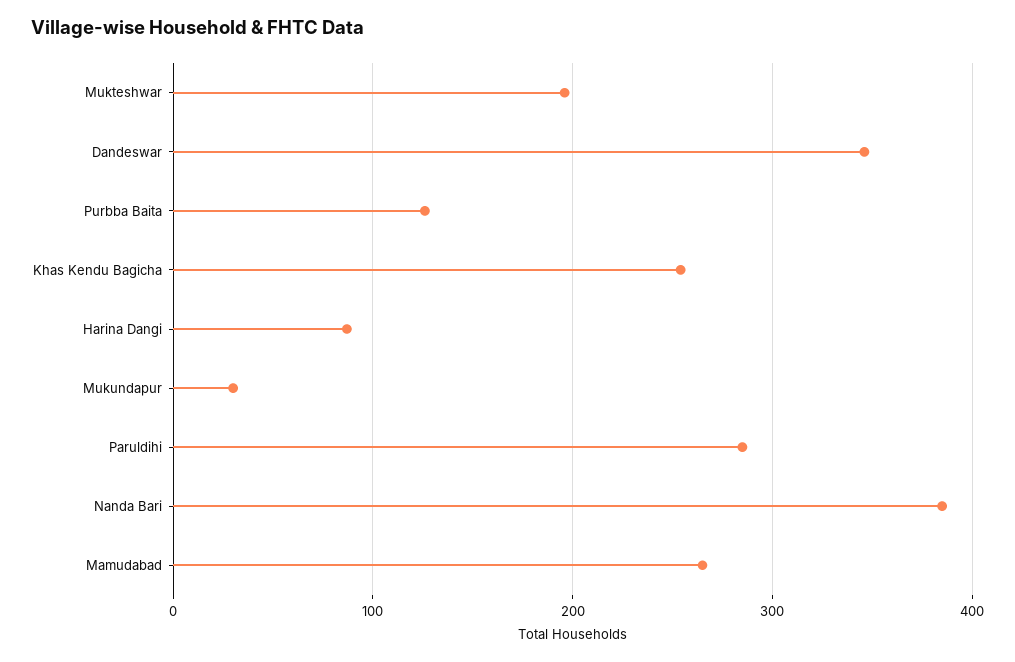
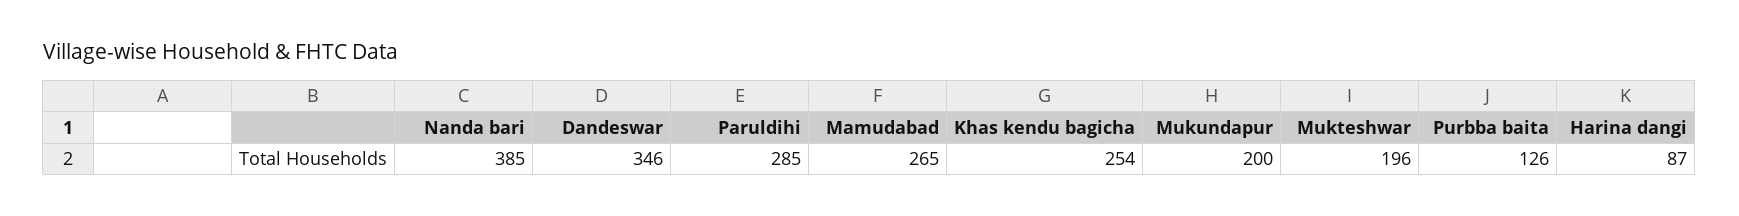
  {
    "Mukteshwar": 196,
    "Dandeswar": 346,
    "Purbba Baita": 126,
    "Khas Kendu Bagicha": 254,
    "Harina Dangi": 87,
-   "Mukundapur": 30,
+   "Mukundapur": 200,
    "Paruldihi": 285,
    "Nanda Bari": 385,
    "Mamudabad": 265
  }

